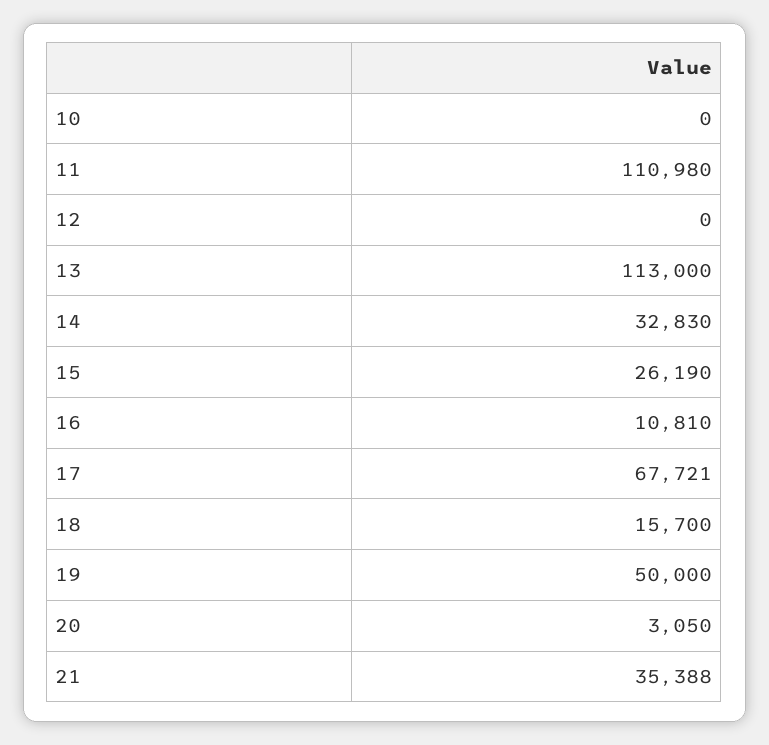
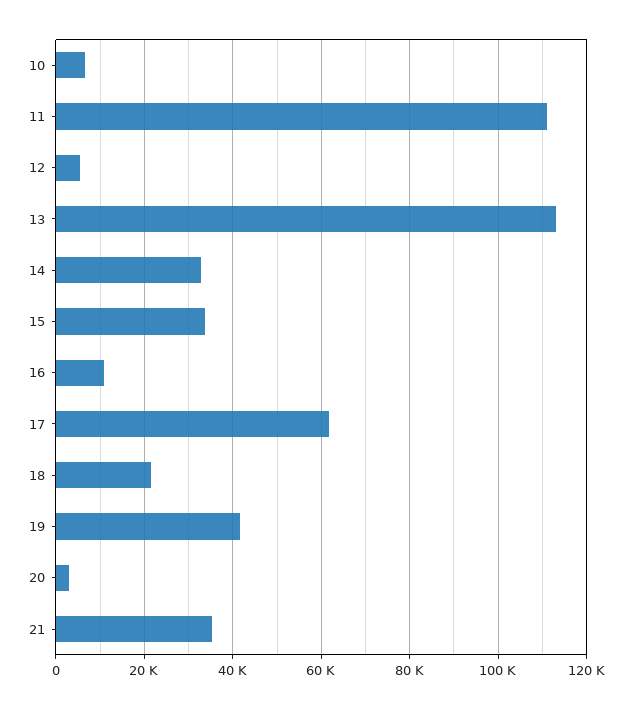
  {
-   "10": 0,
+   "10": 6000,
    "11": 110980,
-   "12": 0,
+   "12": 6000,
    "13": 113000,
    "14": 32830,
-   "15": 26190,
+   "15": 34000,
    "16": 10810,
-   "17": 67721,
+   "17": 62000,
-   "18": 15700,
+   "18": 22000,
-   "19": 50000,
+   "19": 42000,
    "20": 3050,
    "21": 35388
  }

